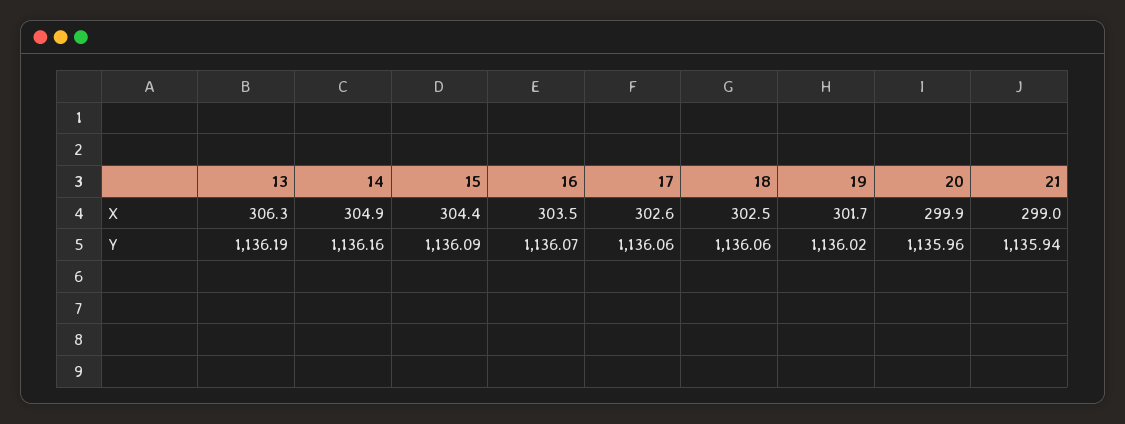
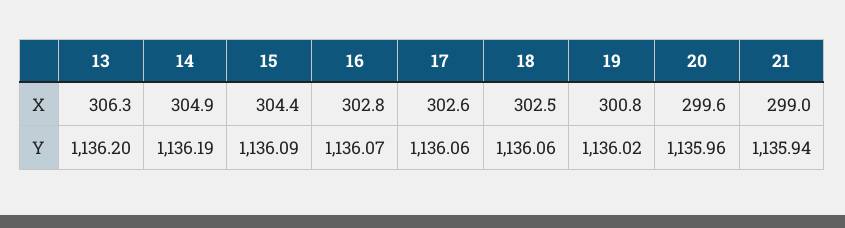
  {
    "13": {
      "X": 306.3,
-     "Y": 1136.19
+     "Y": 1136.2
    },
    "14": {
      "X": 304.9,
-     "Y": 1136.16
+     "Y": 1136.19
    },
    "15": {
      "X": 304.4,
      "Y": 1136.09
    },
    "16": {
-     "X": 303.5,
+     "X": 302.8,
      "Y": 1136.07
    },
    "17": {
      "X": 302.6,
      "Y": 1136.06
    },
    "18": {
      "X": 302.5,
      "Y": 1136.06
    },
    "19": {
-     "X": 301.7,
+     "X": 300.8,
      "Y": 1136.02
    },
    "20": {
-     "X": 299.9,
+     "X": 299.6,
      "Y": 1135.96
    },
    "21": {
      "X": 299,
      "Y": 1135.94
    }
  }

